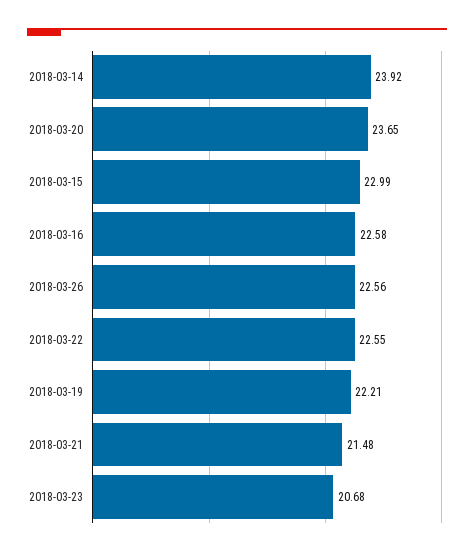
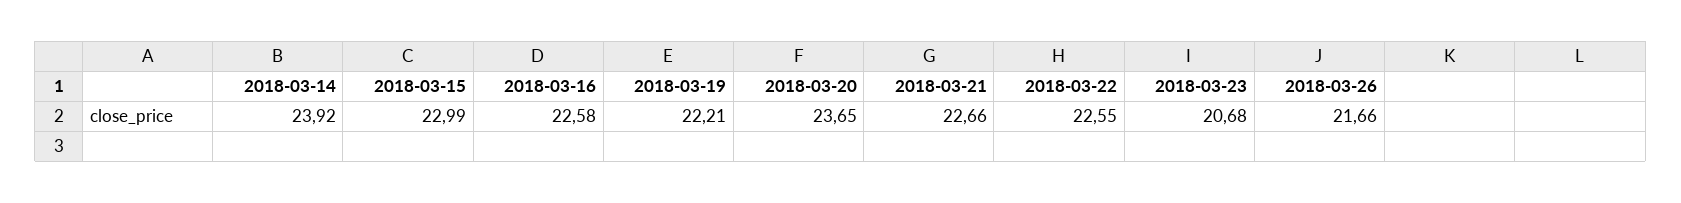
  {
    "2018-03-14": 23.92,
    "2018-03-20": 23.65,
    "2018-03-15": 22.99,
    "2018-03-16": 22.58,
-   "2018-03-26": 22.56,
+   "2018-03-26": 21.66,
    "2018-03-22": 22.55,
    "2018-03-19": 22.21,
-   "2018-03-21": 21.48,
+   "2018-03-21": 22.66,
    "2018-03-23": 20.68
  }

